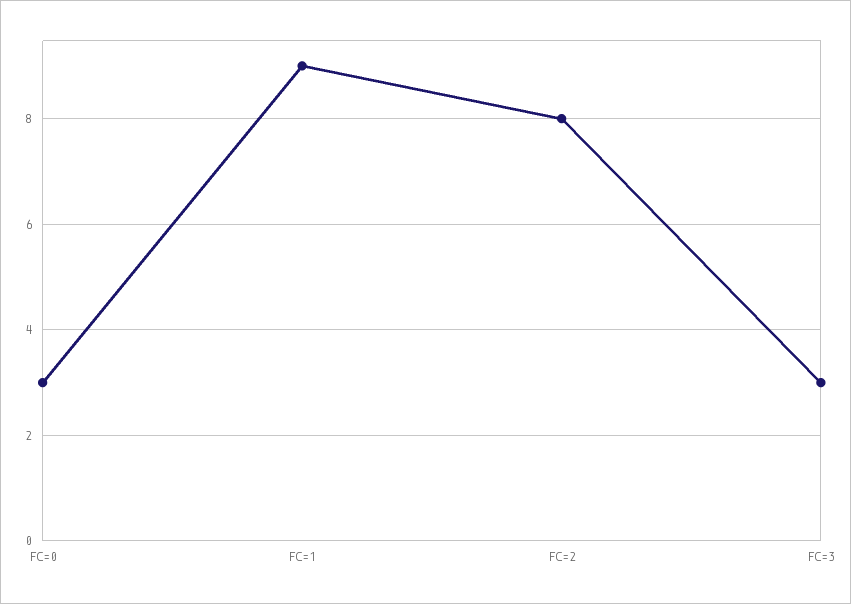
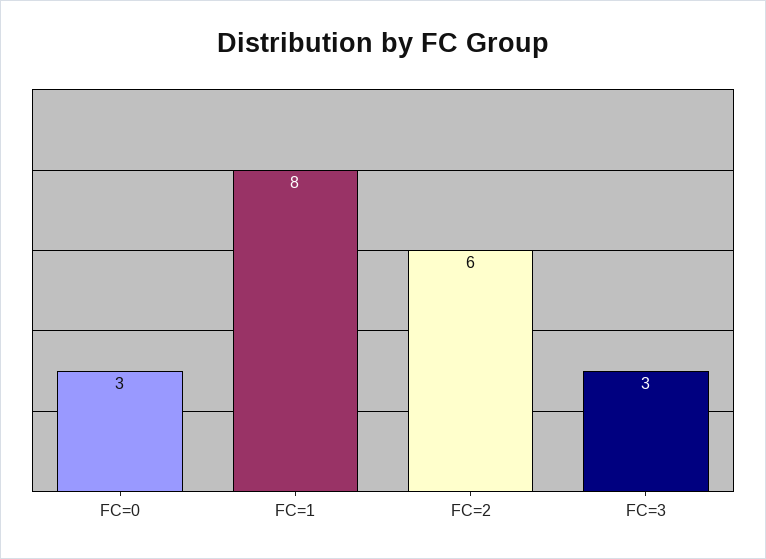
  {
    "FC=0": 3,
-   "FC=1": 9,
+   "FC=1": 8,
-   "FC=2": 8,
+   "FC=2": 6,
    "FC=3": 3
  }

